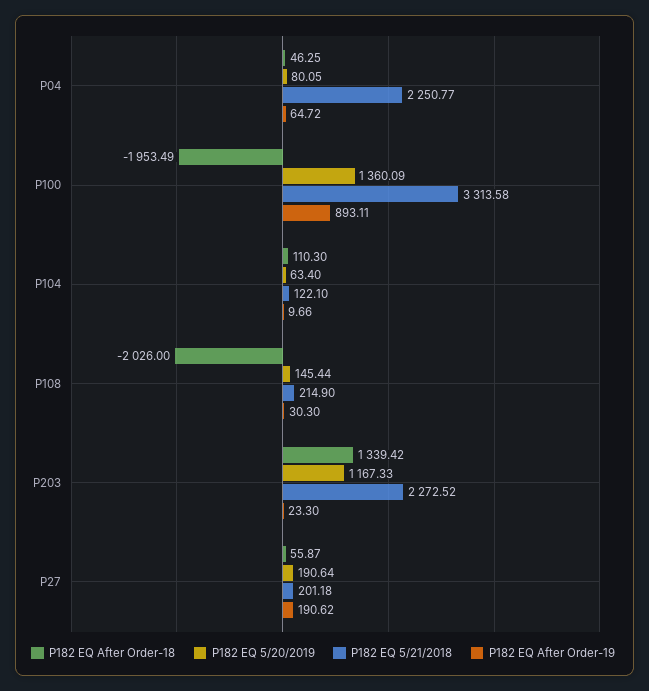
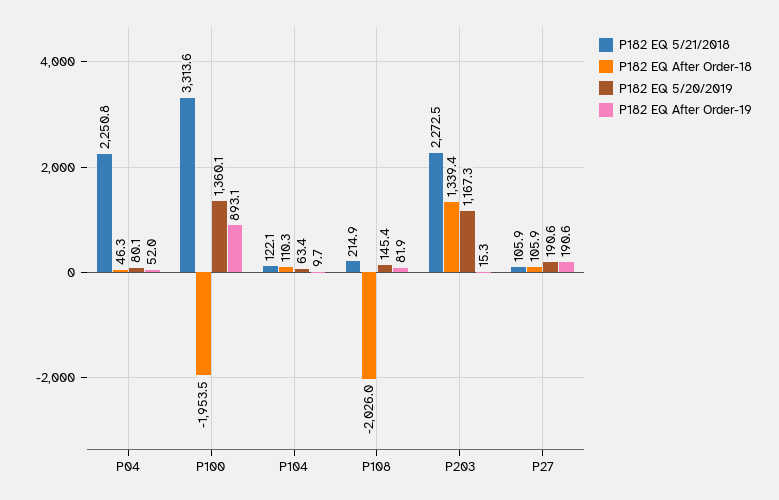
  {
    "P182 EQ After Order-18": {
      "P04": 46.25,
      "P100": -1953.49,
      "P104": 110.3,
      "P108": -2026,
      "P203": 1339.42,
-     "P27": 55.87
+     "P27": 105.9
    },
    "P182 EQ 5/20/2019": {
      "P04": 80.05,
      "P100": 1360.09,
      "P104": 63.4,
      "P108": 145.44,
      "P203": 1167.33,
      "P27": 190.64
    },
    "P182 EQ 5/21/2018": {
      "P04": 2250.77,
      "P100": 3313.58,
      "P104": 122.1,
      "P108": 214.9,
      "P203": 2272.52,
-     "P27": 201.18
+     "P27": 105.9
    },
    "P182 EQ After Order-19": {
-     "P04": 64.72,
+     "P04": 52,
      "P100": 893.11,
      "P104": 9.66,
-     "P108": 30.3,
+     "P108": 81.9,
-     "P203": 23.3,
+     "P203": 15.3,
      "P27": 190.62
    }
  }

